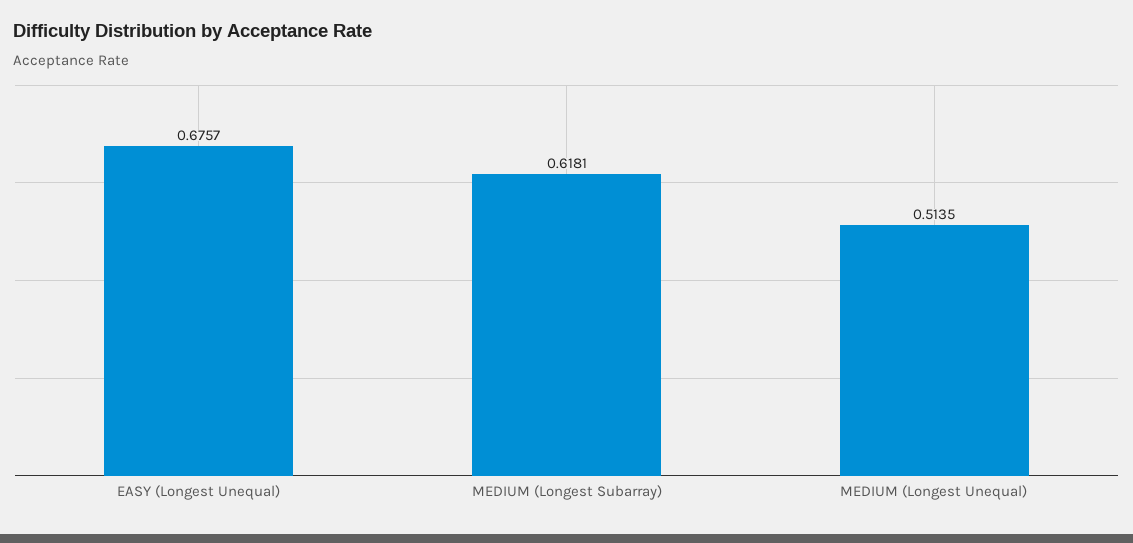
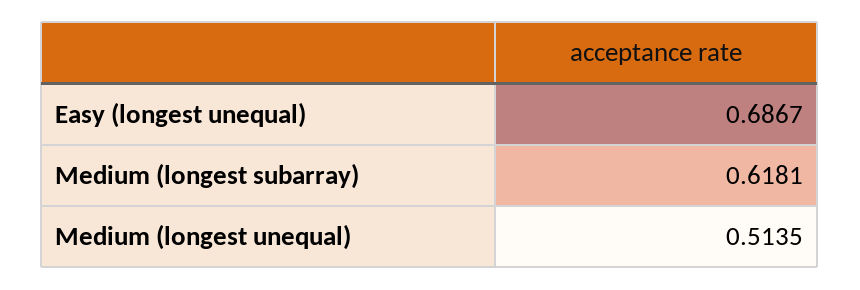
  {
-   "EASY (Longest Unequal)": 0.6757,
+   "EASY (Longest Unequal)": 0.6867,
    "MEDIUM (Longest Subarray)": 0.6181,
    "MEDIUM (Longest Unequal)": 0.5135
  }

